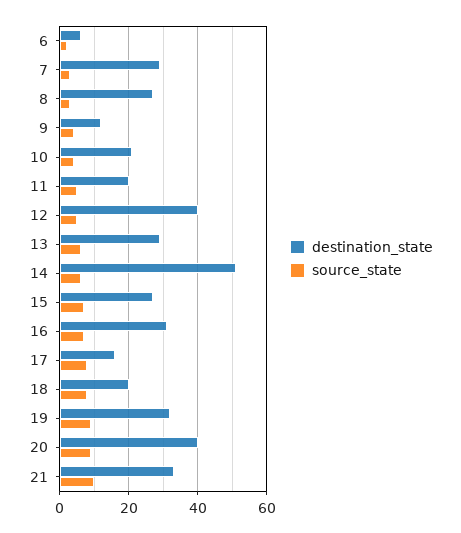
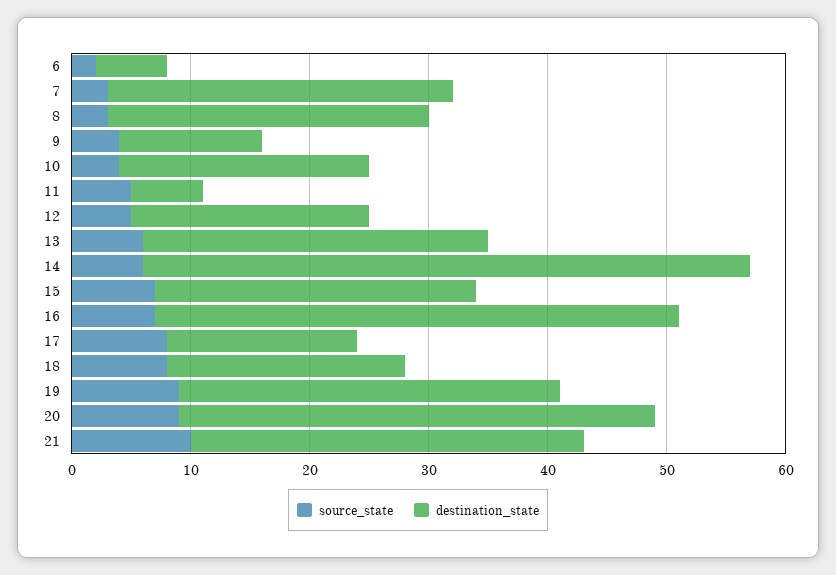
  {
    "destination_state": {
      "6": 6,
      "7": 29,
      "8": 27,
      "9": 12,
      "10": 21,
-     "11": 20,
+     "11": 6,
-     "12": 40,
+     "12": 20,
      "13": 29,
      "14": 51,
      "15": 27,
-     "16": 30,
+     "16": 44,
      "17": 16,
      "18": 20,
      "19": 32,
      "20": 40,
      "21": 33
    },
    "source_state": {
      "6": 2,
      "7": 3,
      "8": 3,
      "9": 4,
      "10": 4,
      "11": 5,
      "12": 5,
      "13": 6,
      "14": 6,
      "15": 7,
      "16": 7,
      "17": 8,
      "18": 8,
      "19": 9,
      "20": 9,
      "21": 10
    }
  }

